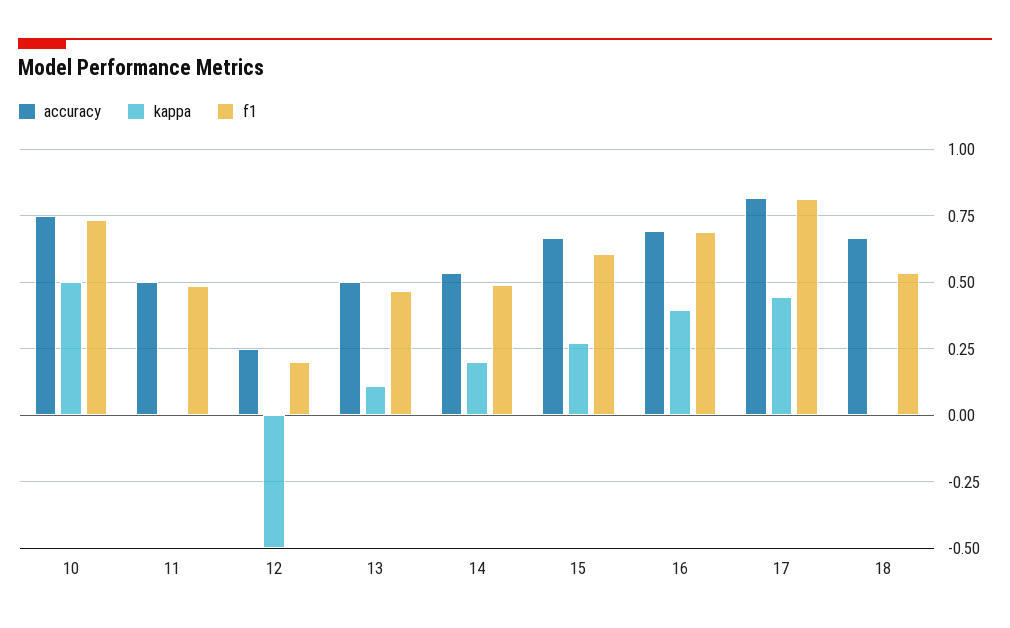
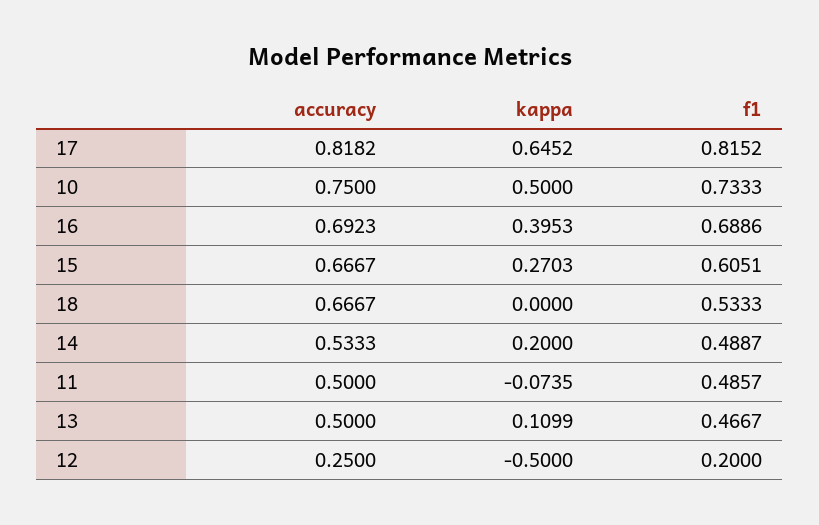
  {
    "accuracy": {
      "10": 0.75,
      "11": 0.5,
      "12": 0.25,
      "13": 0.5,
      "14": 0.5333,
      "15": 0.6667,
      "16": 0.6923,
      "17": 0.8182,
      "18": 0.6667
    },
    "kappa": {
      "10": 0.5,
-     "11": 0,
+     "11": -0.0735,
      "12": -0.5,
      "13": 0.1099,
      "14": 0.2,
      "15": 0.2703,
      "16": 0.3953,
-     "17": 0.45,
+     "17": 0.6452,
      "18": 0
    },
    "f1": {
      "10": 0.7333,
      "11": 0.4857,
      "12": 0.2,
      "13": 0.4667,
      "14": 0.4887,
      "15": 0.6051,
      "16": 0.6886,
      "17": 0.8152,
      "18": 0.5333
    }
  }

